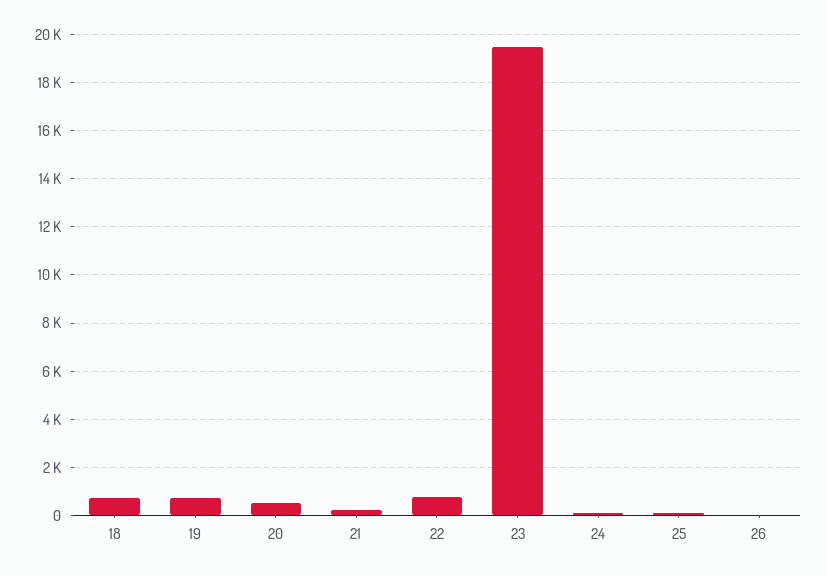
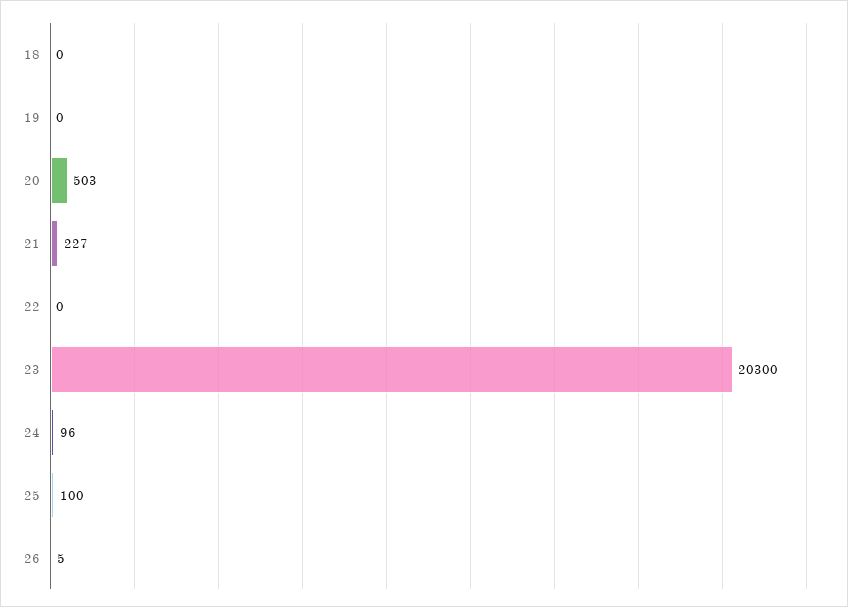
  {
-   "18": 750,
+   "18": 0,
-   "19": 750,
+   "19": 0,
    "20": 503,
    "21": 227,
-   "22": 750,
+   "22": 0,
-   "23": 19500,
+   "23": 20300,
    "24": 96,
    "25": 100,
    "26": 5
  }

